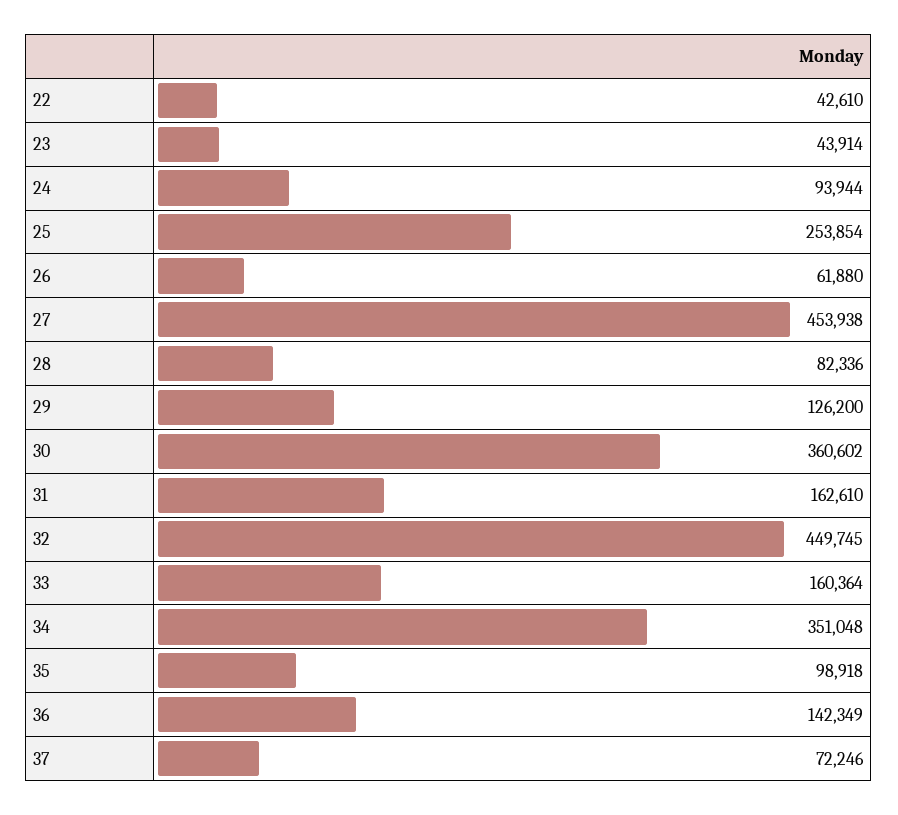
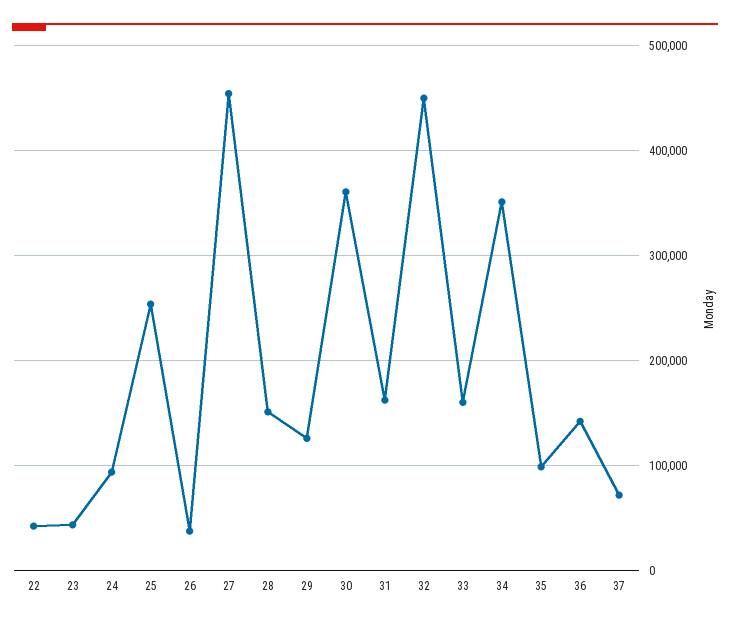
  {
    "22": 42610,
    "23": 43914,
    "24": 93944,
    "25": 253854,
-   "26": 61880,
+   "26": 40000,
    "27": 453938,
-   "28": 82336,
+   "28": 150000,
    "29": 126200,
    "30": 360602,
    "31": 162610,
    "32": 449745,
    "33": 160364,
    "34": 351048,
    "35": 98918,
    "36": 142349,
    "37": 72246
  }

